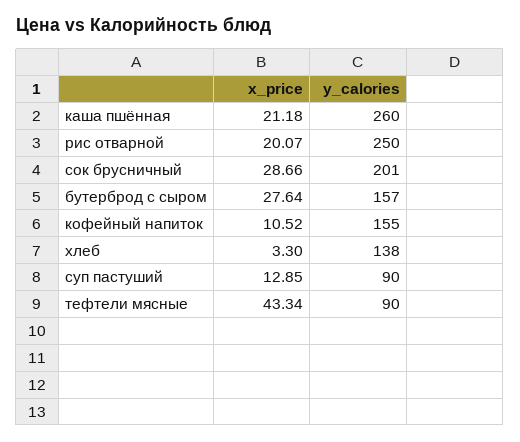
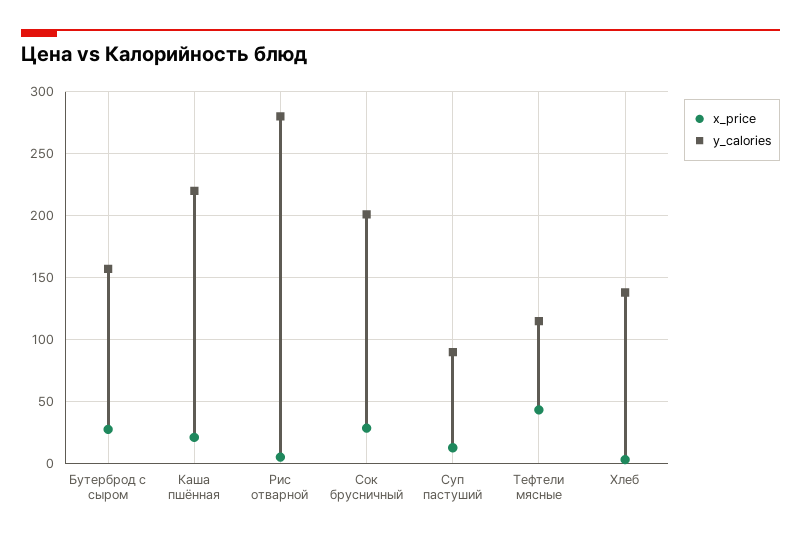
  {
    "x_price": {
      "каша пшённая": 21.18,
-     "рис отварной": 20.07,
+     "рис отварной": 5,
      "сок брусничный": 28.66,
      "бутерброд с сыром": 27.64,
-     "кофейный напиток": 10.52,
      "хлеб": 3.3,
      "суп пастуший": 12.85,
      "тефтели мясные": 43.34
    },
    "y_calories": {
-     "каша пшённая": 260,
+     "каша пшённая": 220,
-     "рис отварной": 250,
+     "рис отварной": 280,
      "сок брусничный": 201,
      "бутерброд с сыром": 157,
-     "кофейный напиток": 155,
      "хлеб": 138,
      "суп пастуший": 90,
-     "тефтели мясные": 90
+     "тефтели мясные": 115
    }
  }

